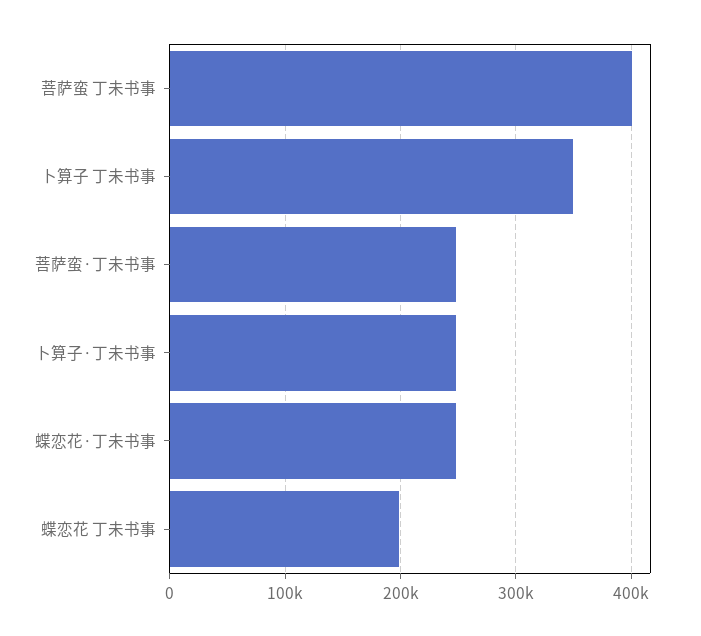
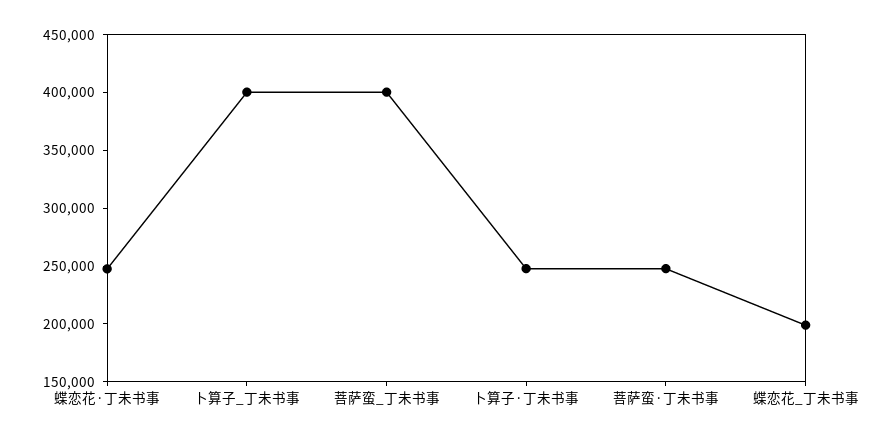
  {
    "菩萨蛮 丁未书事": 400000,
-   "卜算子 丁未书事": 350000,
+   "卜算子 丁未书事": 400000,
    "菩萨蛮·丁未书事": 250000,
    "卜算子·丁未书事": 250000,
    "蝶恋花·丁未书事": 250000,
    "蝶恋花 丁未书事": 200000
  }

